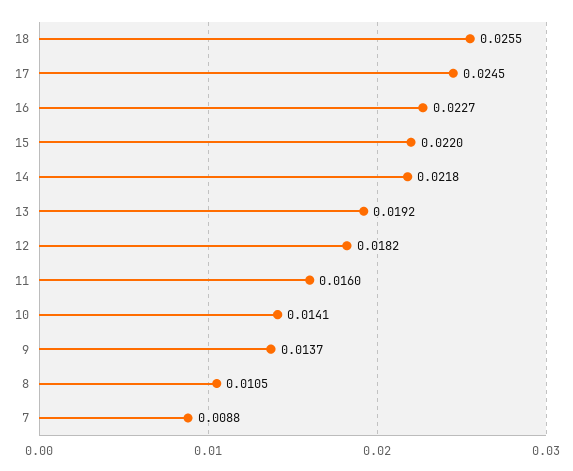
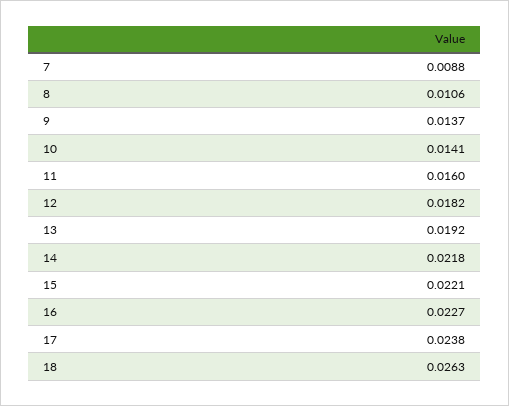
  {
-   "18": 0.0255,
+   "18": 0.0263,
-   "17": 0.0245,
+   "17": 0.0238,
    "16": 0.0227,
-   "15": 0.022,
+   "15": 0.0221,
    "14": 0.0218,
    "13": 0.0192,
    "12": 0.0182,
    "11": 0.016,
    "10": 0.0141,
    "9": 0.0137,
-   "8": 0.0105,
+   "8": 0.0106,
    "7": 0.0088
  }

